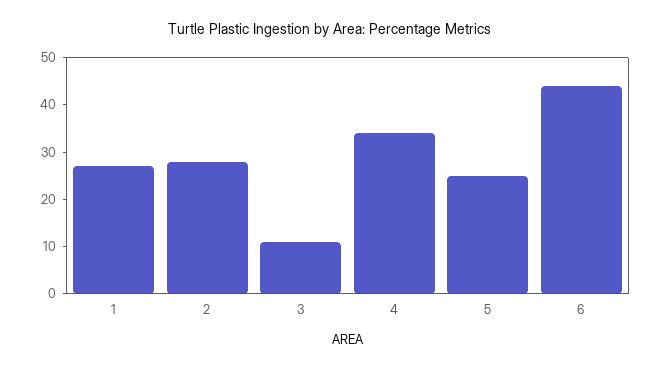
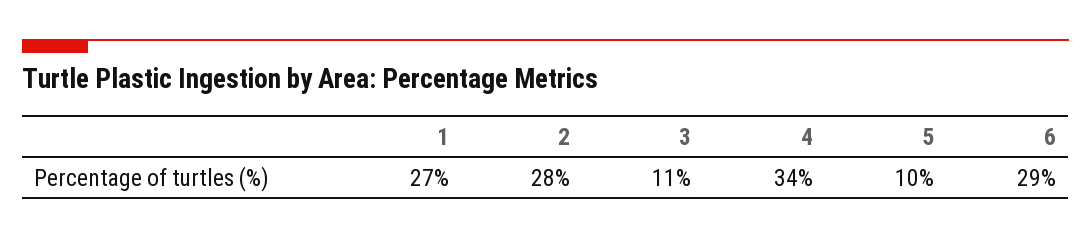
  {
    "1": 27,
    "2": 28,
    "3": 11,
    "4": 34,
-   "5": 25,
+   "5": 10,
-   "6": 45
+   "6": 29
  }

